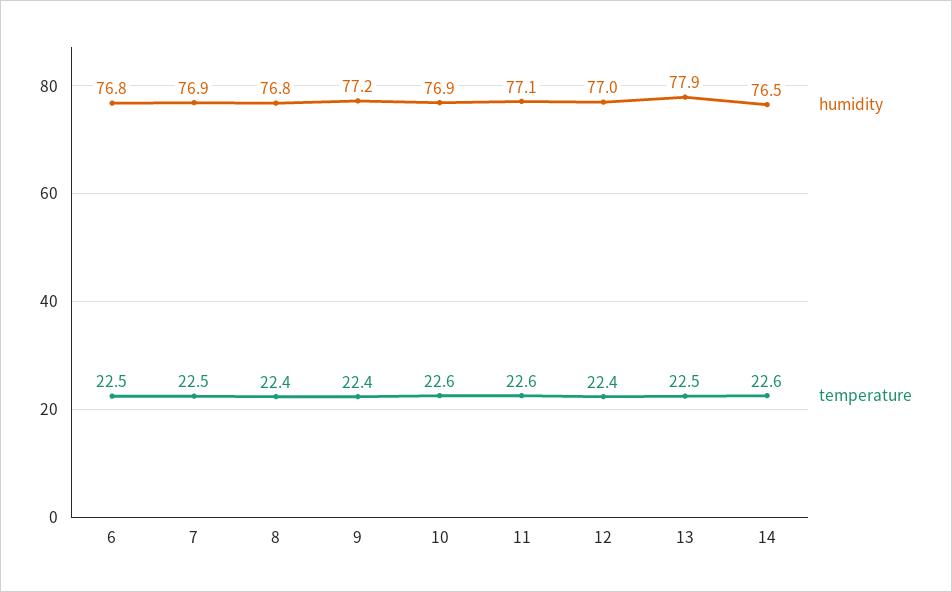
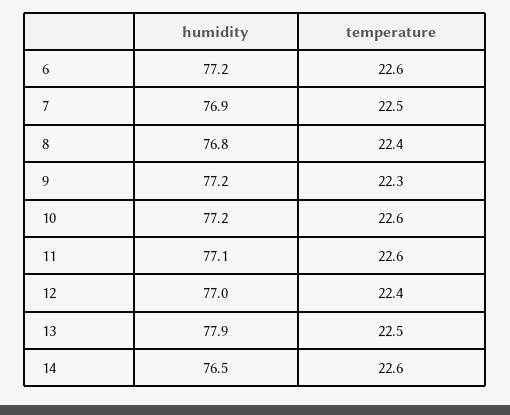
  {
    "humidity": {
-     "6": 76.8,
+     "6": 77.2,
      "7": 76.9,
      "8": 76.8,
      "9": 77.2,
-     "10": 76.9,
+     "10": 77.2,
      "11": 77.1,
      "12": 77,
      "13": 77.9,
      "14": 76.5
    },
    "temperature": {
-     "6": 22.5,
+     "6": 22.6,
      "7": 22.5,
      "8": 22.4,
-     "9": 22.4,
+     "9": 22.3,
      "10": 22.6,
      "11": 22.6,
      "12": 22.4,
      "13": 22.5,
      "14": 22.6
    }
  }

